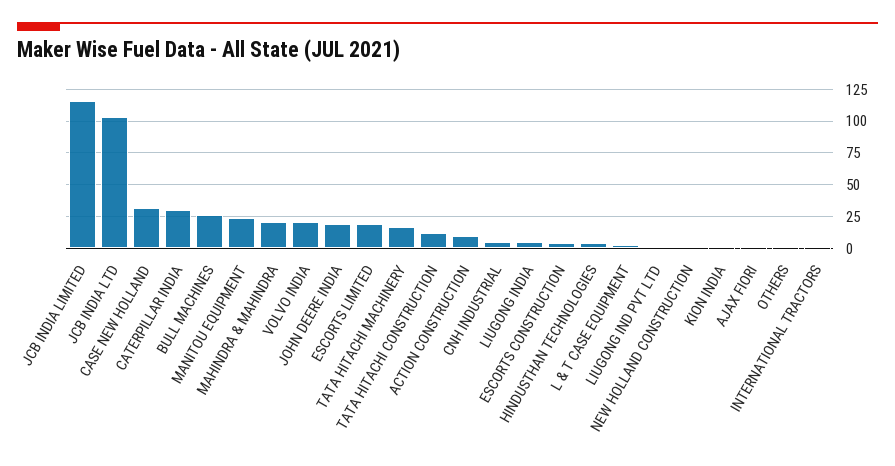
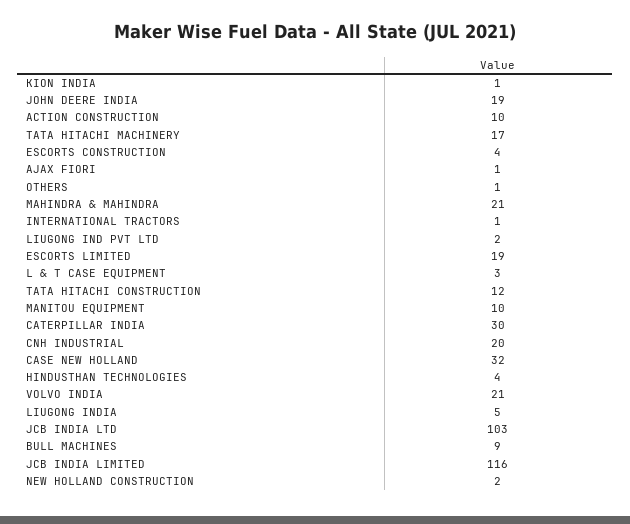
  {
    "JCB INDIA LIMITED": 116,
    "JCB INDIA LTD": 103,
    "CASE NEW HOLLAND": 32,
    "CATERPILLAR INDIA": 30,
-   "BULL MACHINES": 25,
+   "BULL MACHINES": 9,
-   "MANITOU EQUIPMENT": 25,
+   "MANITOU EQUIPMENT": 10,
    "MAHINDRA & MAHINDRA": 21,
    "VOLVO INDIA": 21,
    "JOHN DEERE INDIA": 19,
    "ESCORTS LIMITED": 19,
    "TATA HITACHI MACHINERY": 17,
    "TATA HITACHI CONSTRUCTION": 12,
    "ACTION CONSTRUCTION": 10,
-   "CNH INDUSTRIAL": 5,
+   "CNH INDUSTRIAL": 20,
    "LIUGONG INDIA": 5,
    "ESCORTS CONSTRUCTION": 4,
    "HINDUSTHAN TECHNOLOGIES": 4,
    "L & T CASE EQUIPMENT": 3,
    "LIUGONG IND PVT LTD": 2,
    "NEW HOLLAND CONSTRUCTION": 2,
    "KION INDIA": 1,
    "AJAX FIORI": 1,
    "OTHERS": 1,
    "INTERNATIONAL TRACTORS": 1
  }

